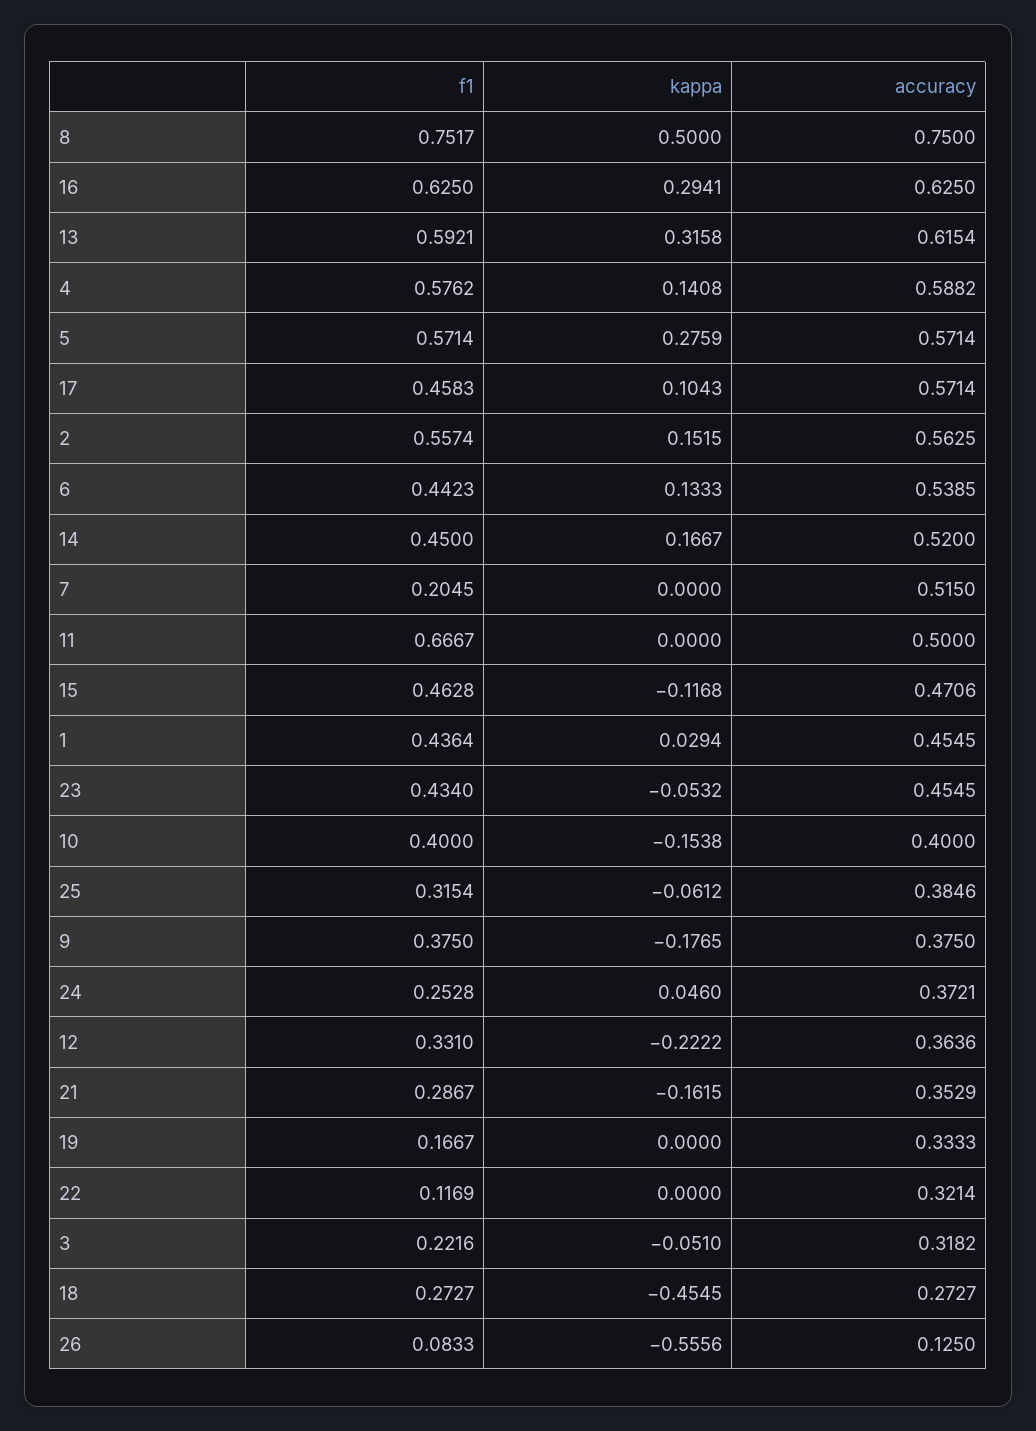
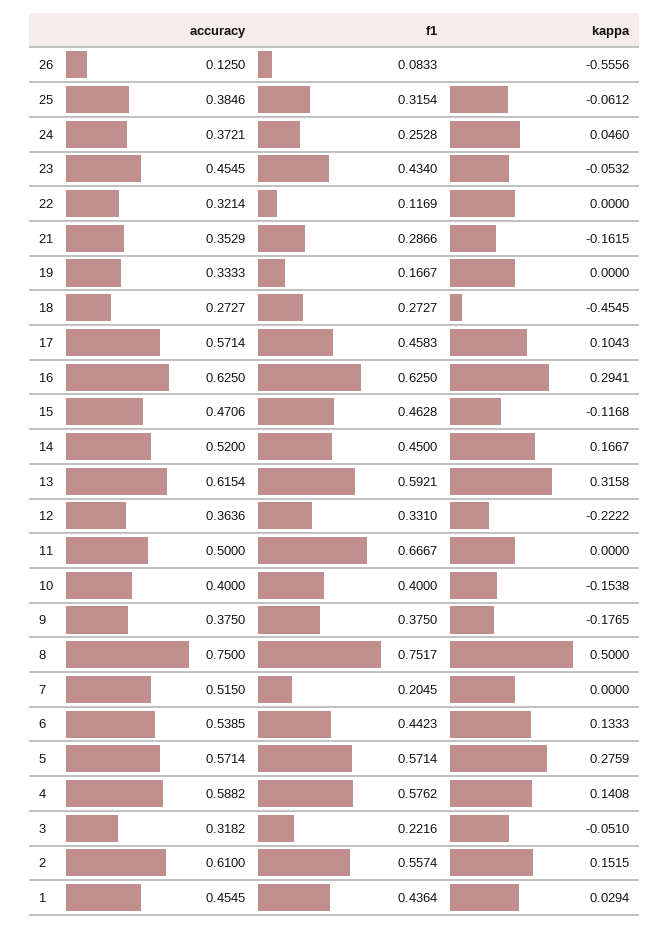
  {
    "f1": {
      "8": 0.7517,
      "16": 0.625,
      "13": 0.5921,
      "4": 0.5762,
      "5": 0.5714,
      "17": 0.4583,
      "2": 0.5574,
      "6": 0.4423,
      "14": 0.45,
      "7": 0.2045,
      "11": 0.6667,
      "15": 0.4628,
      "1": 0.4364,
      "23": 0.434,
      "10": 0.4,
      "25": 0.3154,
      "9": 0.375,
      "24": 0.2528,
      "12": 0.331,
-     "21": 0.2867,
+     "21": 0.2866,
      "19": 0.1667,
      "22": 0.1169,
      "3": 0.2216,
      "18": 0.2727,
      "26": 0.0833
    },
    "kappa": {
      "8": 0.5,
      "16": 0.2941,
      "13": 0.3158,
      "4": 0.1408,
      "5": 0.2759,
      "17": 0.1043,
      "2": 0.1515,
      "6": 0.1333,
      "14": 0.1667,
      "7": 0,
      "11": 0,
      "15": -0.1168,
      "1": 0.0294,
      "23": -0.0532,
      "10": -0.1538,
      "25": -0.0612,
      "9": -0.1765,
      "24": 0.046,
      "12": -0.2222,
      "21": -0.1615,
      "19": 0,
      "22": 0,
      "3": -0.051,
      "18": -0.4545,
      "26": -0.5556
    },
    "accuracy": {
      "8": 0.75,
      "16": 0.625,
      "13": 0.6154,
      "4": 0.5882,
      "5": 0.5714,
      "17": 0.5714,
-     "2": 0.5625,
+     "2": 0.61,
      "6": 0.5385,
      "14": 0.52,
      "7": 0.515,
      "11": 0.5,
      "15": 0.4706,
      "1": 0.4545,
      "23": 0.4545,
      "10": 0.4,
      "25": 0.3846,
      "9": 0.375,
      "24": 0.3721,
      "12": 0.3636,
      "21": 0.3529,
      "19": 0.3333,
      "22": 0.3214,
      "3": 0.3182,
      "18": 0.2727,
      "26": 0.125
    }
  }

